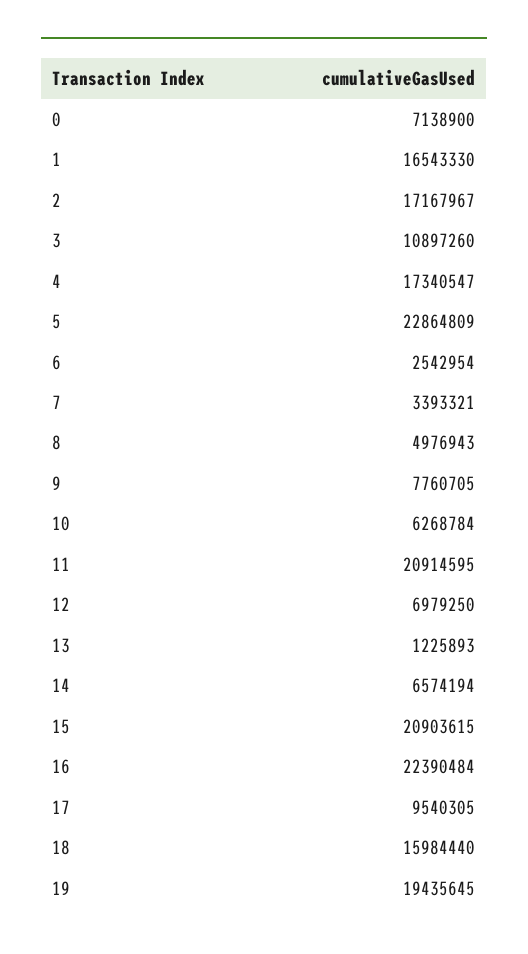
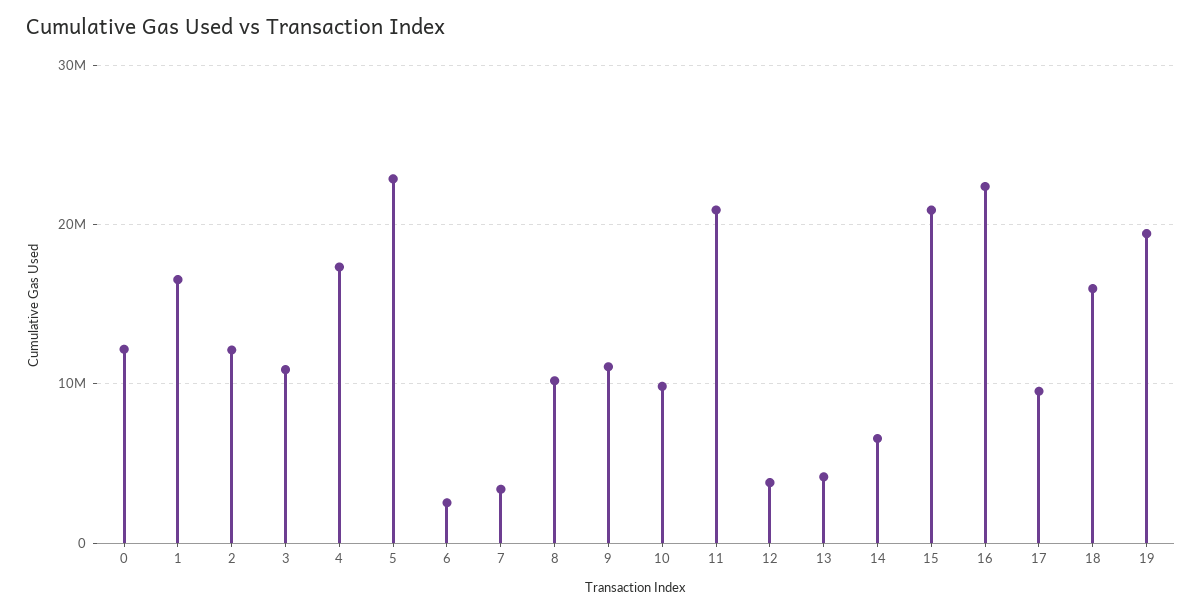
  {
-   "0": 7138900,
+   "0": 12000000,
    "1": 16543330,
-   "2": 17167967,
+   "2": 12000000,
    "3": 10897260,
    "4": 17340547,
    "5": 22864809,
    "6": 2542954,
    "7": 3393321,
-   "8": 4976943,
+   "8": 10000000,
-   "9": 7760705,
+   "9": 11000000,
-   "10": 6268784,
+   "10": 10000000,
    "11": 20914595,
-   "12": 6979250,
+   "12": 4000000,
-   "13": 1225893,
+   "13": 4000000,
    "14": 6574194,
    "15": 20903615,
    "16": 22390484,
    "17": 9540305,
    "18": 15984440,
    "19": 19435645
  }

